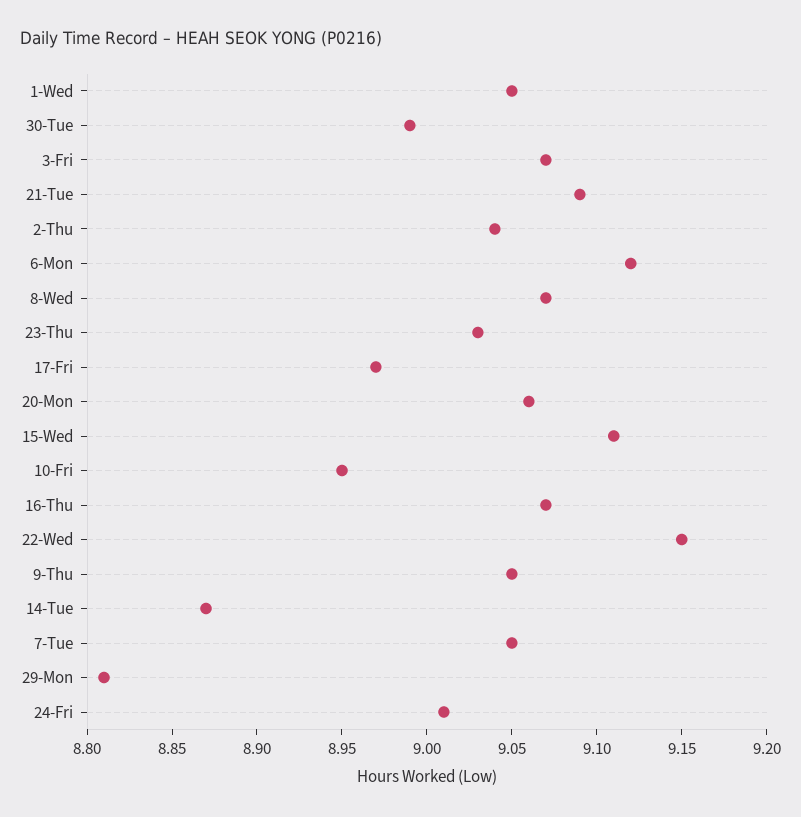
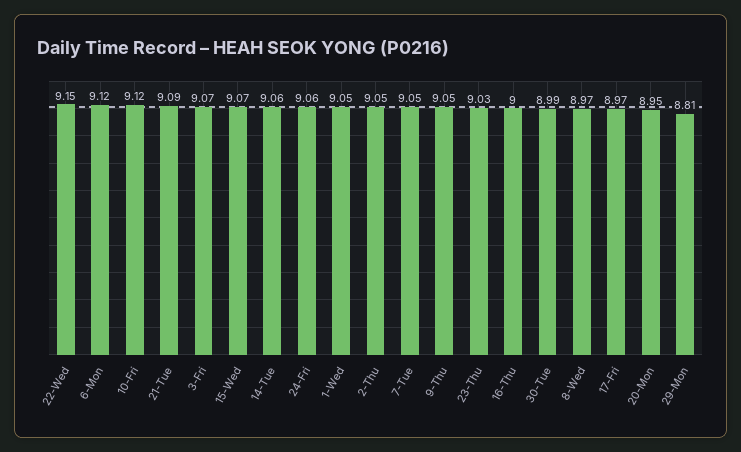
  {
    "1-Wed": 9.05,
    "30-Tue": 8.99,
    "3-Fri": 9.07,
    "21-Tue": 9.09,
-   "2-Thu": 9.04,
+   "2-Thu": 9.05,
    "6-Mon": 9.12,
-   "8-Wed": 9.07,
+   "8-Wed": 8.97,
    "23-Thu": 9.03,
    "17-Fri": 8.97,
-   "20-Mon": 9.06,
+   "20-Mon": 8.95,
-   "15-Wed": 9.11,
+   "15-Wed": 9.07,
-   "10-Fri": 8.95,
+   "10-Fri": 9.12,
-   "16-Thu": 9.07,
+   "16-Thu": 9,
    "22-Wed": 9.15,
    "9-Thu": 9.05,
-   "14-Tue": 8.87,
+   "14-Tue": 9.06,
    "7-Tue": 9.05,
    "29-Mon": 8.81,
-   "24-Fri": 9.01
+   "24-Fri": 9.06
  }

